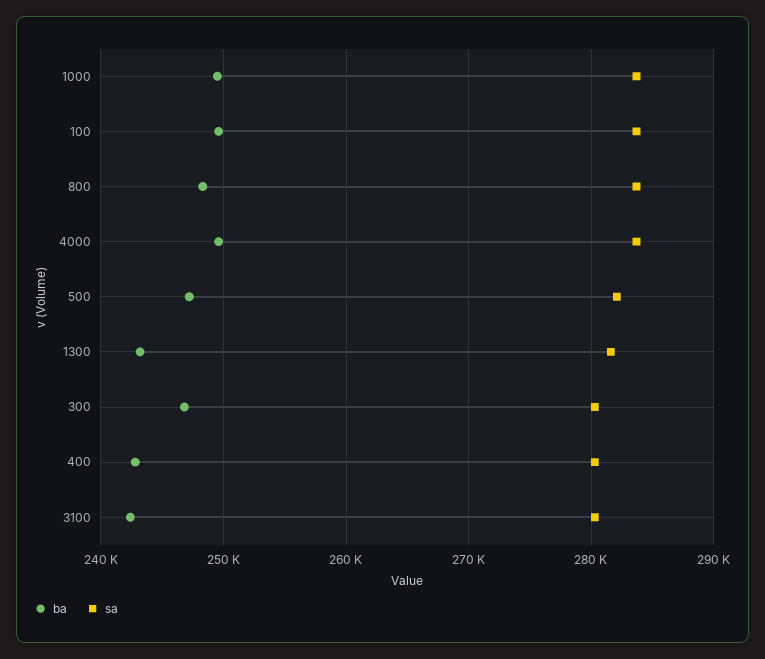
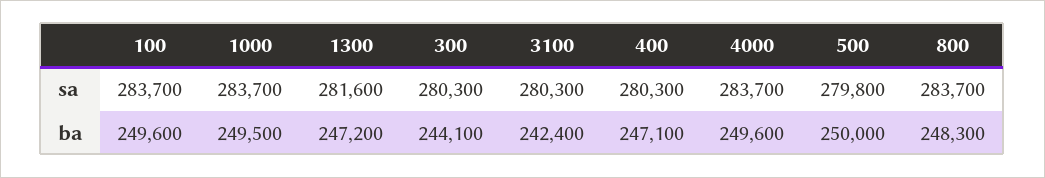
  {
    "ba": {
      "1000": 249500,
      "100": 249600,
      "800": 248300,
      "4000": 249600,
-     "500": 247000,
+     "500": 250000,
-     "1300": 243000,
+     "1300": 247200,
-     "300": 247000,
+     "300": 244100,
-     "400": 243000,
+     "400": 247100,
      "3100": 242400
    },
    "sa": {
      "1000": 283700,
      "100": 283700,
      "800": 283700,
      "4000": 283700,
-     "500": 282000,
+     "500": 279800,
      "1300": 281600,
      "300": 280300,
      "400": 280300,
      "3100": 280300
    }
  }

